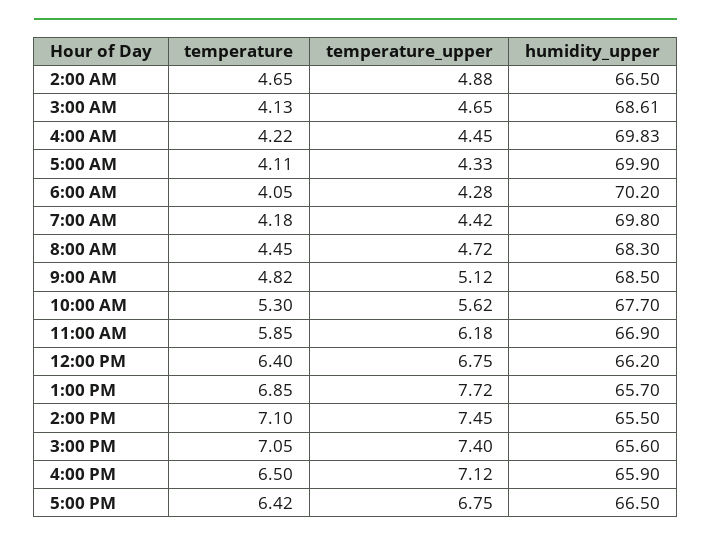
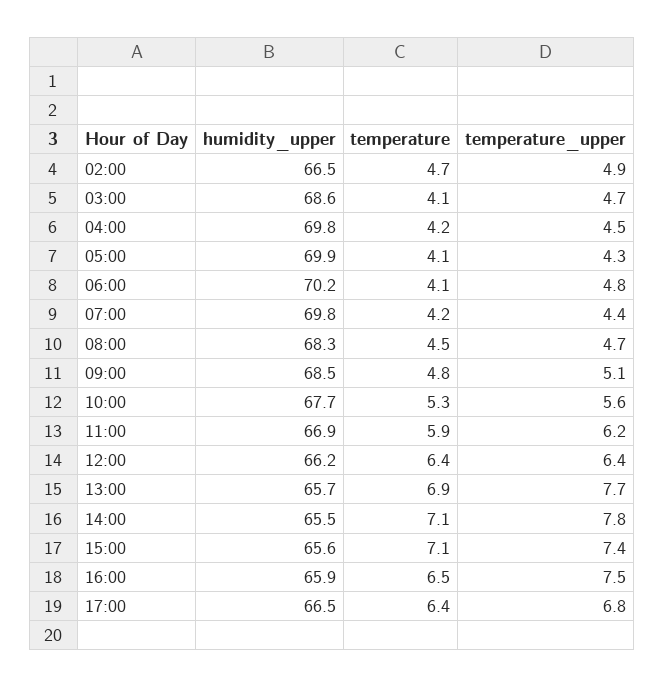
  {
    "temperature": {
      "2:00 AM": 4.65,
      "3:00 AM": 4.13,
      "4:00 AM": 4.22,
      "5:00 AM": 4.11,
      "6:00 AM": 4.05,
      "7:00 AM": 4.18,
      "8:00 AM": 4.45,
      "9:00 AM": 4.82,
      "10:00 AM": 5.3,
      "11:00 AM": 5.85,
      "12:00 PM": 6.4,
      "1:00 PM": 6.85,
      "2:00 PM": 7.1,
      "3:00 PM": 7.05,
      "4:00 PM": 6.5,
      "5:00 PM": 6.42
    },
    "temperature_upper": {
      "2:00 AM": 4.88,
      "3:00 AM": 4.65,
      "4:00 AM": 4.45,
      "5:00 AM": 4.33,
-     "6:00 AM": 4.28,
+     "6:00 AM": 4.8,
      "7:00 AM": 4.42,
      "8:00 AM": 4.72,
      "9:00 AM": 5.12,
      "10:00 AM": 5.62,
      "11:00 AM": 6.18,
-     "12:00 PM": 6.75,
+     "12:00 PM": 6.4,
      "1:00 PM": 7.72,
-     "2:00 PM": 7.45,
+     "2:00 PM": 7.8,
      "3:00 PM": 7.4,
-     "4:00 PM": 7.12,
+     "4:00 PM": 7.5,
      "5:00 PM": 6.75
    },
    "humidity_upper": {
      "2:00 AM": 66.5,
      "3:00 AM": 68.61,
      "4:00 AM": 69.83,
      "5:00 AM": 69.9,
      "6:00 AM": 70.2,
      "7:00 AM": 69.8,
      "8:00 AM": 68.3,
      "9:00 AM": 68.5,
      "10:00 AM": 67.7,
      "11:00 AM": 66.9,
      "12:00 PM": 66.2,
      "1:00 PM": 65.7,
      "2:00 PM": 65.5,
      "3:00 PM": 65.6,
      "4:00 PM": 65.9,
      "5:00 PM": 66.5
    }
  }

